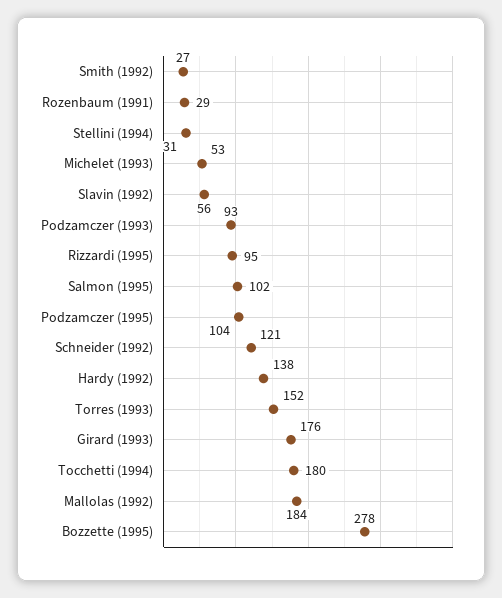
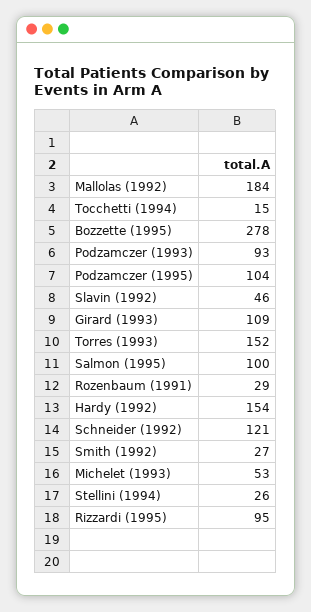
  {
    "Smith (1992)": 27,
    "Rozenbaum (1991)": 29,
-   "Stellini (1994)": 31,
+   "Stellini (1994)": 26,
    "Michelet (1993)": 53,
-   "Slavin (1992)": 56,
+   "Slavin (1992)": 46,
    "Podzamczer (1993)": 93,
    "Rizzardi (1995)": 95,
-   "Salmon (1995)": 102,
+   "Salmon (1995)": 100,
    "Podzamczer (1995)": 104,
    "Schneider (1992)": 121,
-   "Hardy (1992)": 138,
+   "Hardy (1992)": 154,
    "Torres (1993)": 152,
-   "Girard (1993)": 176,
+   "Girard (1993)": 109,
-   "Tocchetti (1994)": 180,
+   "Tocchetti (1994)": 15,
    "Mallolas (1992)": 184,
    "Bozzette (1995)": 278
  }

